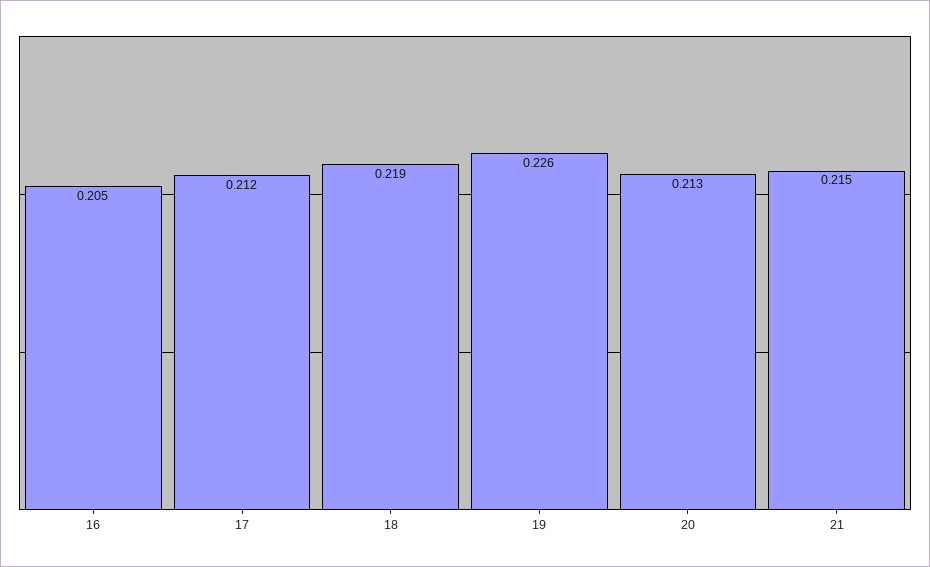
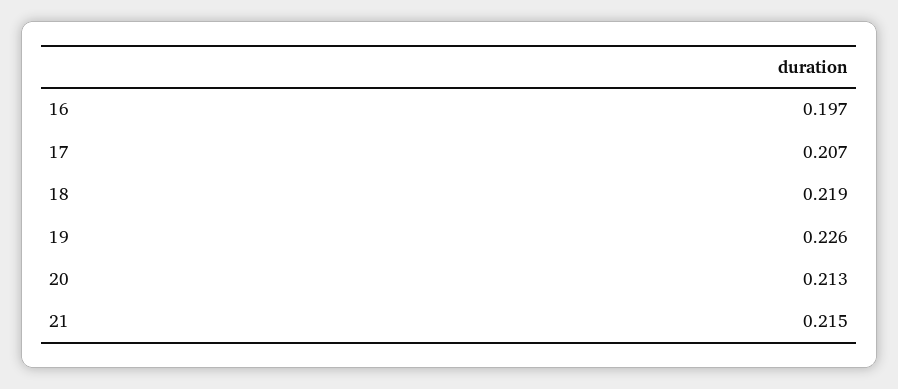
  {
-   "16": 0.205,
+   "16": 0.197,
-   "17": 0.212,
+   "17": 0.207,
    "18": 0.219,
    "19": 0.226,
    "20": 0.213,
    "21": 0.215
  }

